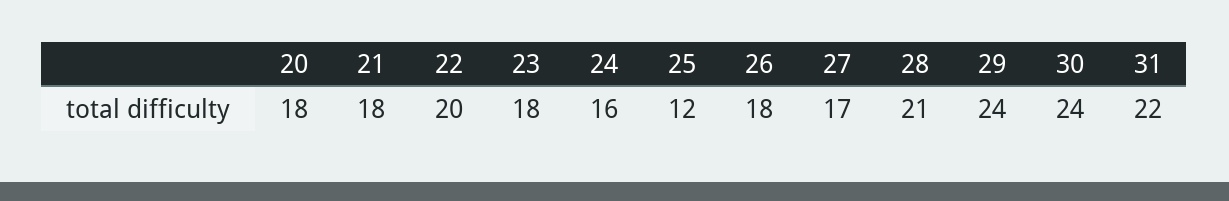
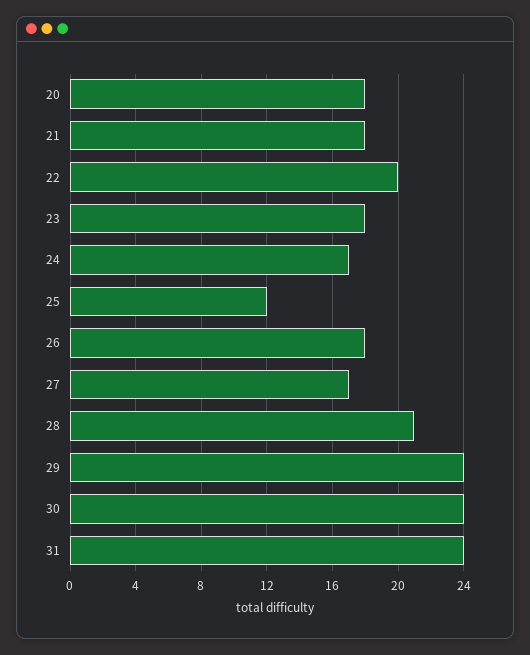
  {
    "20": 18,
    "21": 18,
    "22": 20,
    "23": 18,
-   "24": 16,
+   "24": 17,
    "25": 12,
    "26": 18,
    "27": 17,
    "28": 21,
    "29": 24,
    "30": 24,
-   "31": 22
+   "31": 24
  }

